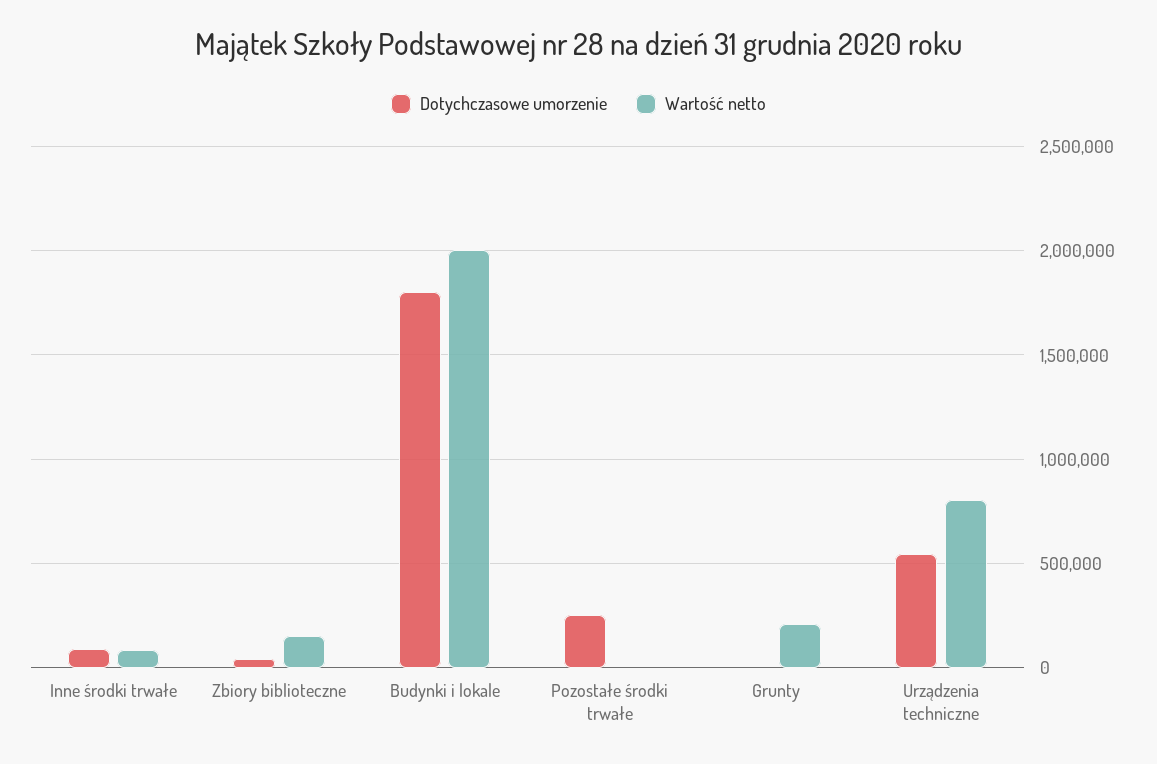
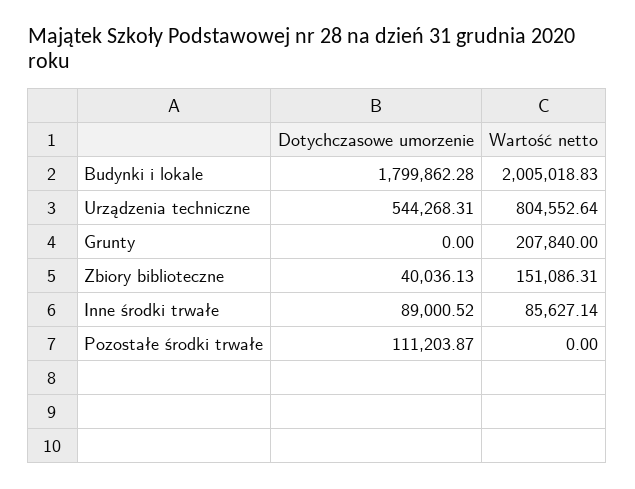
  {
    "Dotychczasowe umorzenie": {
      "Inne środki trwałe": 89000.52,
      "Zbiory biblioteczne": 40036.13,
      "Budynki i lokale": 1799862.28,
-     "Pozostałe środki trwałe": 250000,
+     "Pozostałe środki trwałe": 111203.87,
      "Grunty": 0,
      "Urządzenia techniczne": 544268.31
    },
    "Wartość netto": {
      "Inne środki trwałe": 85627.14,
      "Zbiory biblioteczne": 151086.31,
      "Budynki i lokale": 2005018.83,
      "Pozostałe środki trwałe": 0,
      "Grunty": 207840,
      "Urządzenia techniczne": 804552.64
    }
  }

